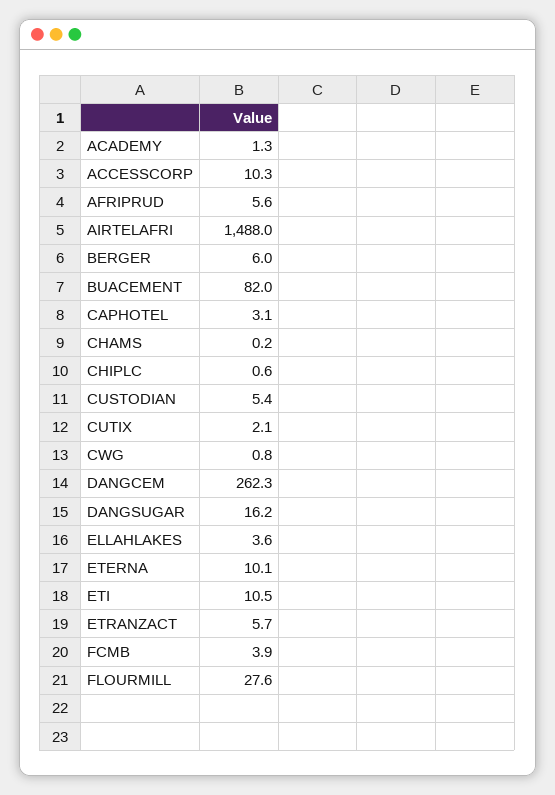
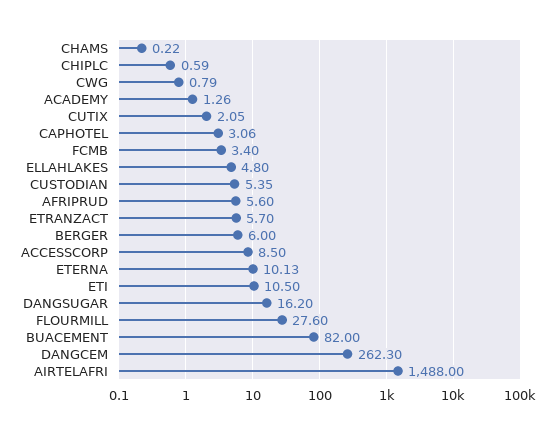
  {
    "ACADEMY": 1.26,
-   "ACCESSCORP": 10.3,
+   "ACCESSCORP": 8.5,
    "AFRIPRUD": 5.6,
    "AIRTELAFRI": 1488,
    "BERGER": 6,
    "BUACEMENT": 82,
    "CAPHOTEL": 3.06,
    "CHAMS": 0.22,
    "CHIPLC": 0.59,
    "CUSTODIAN": 5.35,
    "CUTIX": 2.05,
    "CWG": 0.79,
    "DANGCEM": 262.3,
    "DANGSUGAR": 16.2,
-   "ELLAHLAKES": 3.6,
+   "ELLAHLAKES": 4.8,
    "ETERNA": 10.13,
    "ETI": 10.5,
    "ETRANZACT": 5.7,
-   "FCMB": 3.9,
+   "FCMB": 3.4,
    "FLOURMILL": 27.6
  }

